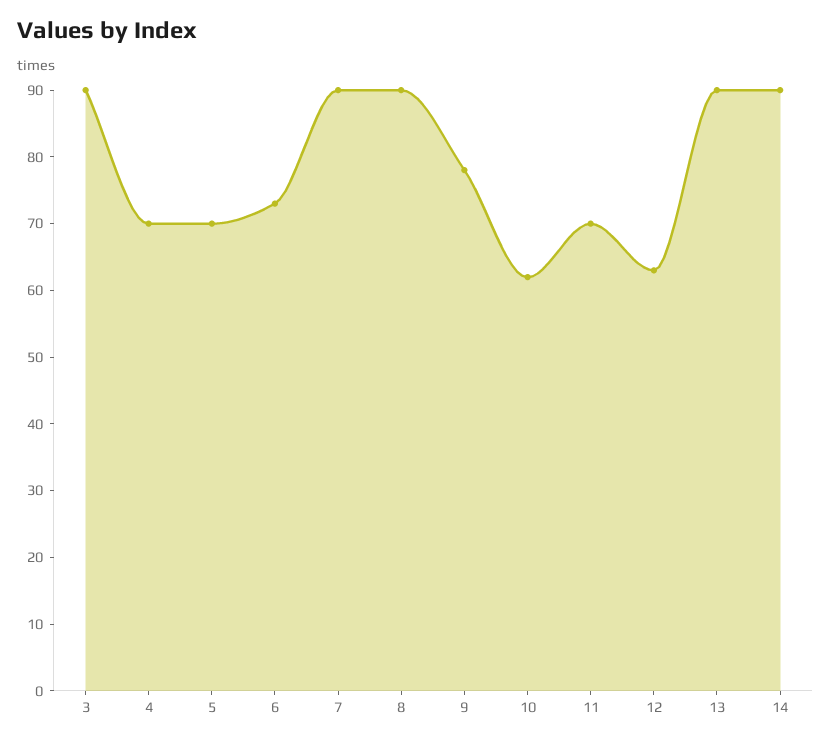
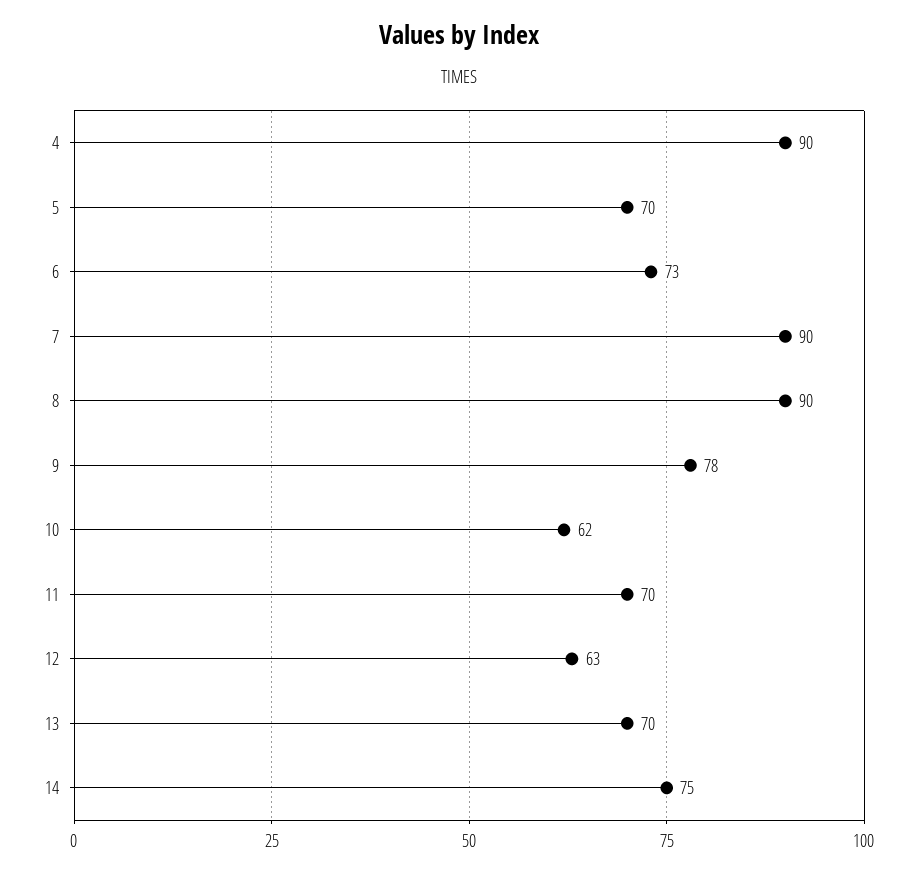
  {
-   "3": 90,
-   "4": 70,
+   "4": 90,
    "5": 70,
    "6": 73,
    "7": 90,
    "8": 90,
    "9": 78,
    "10": 62,
    "11": 70,
    "12": 63,
-   "13": 90,
+   "13": 70,
-   "14": 90
+   "14": 75
  }

